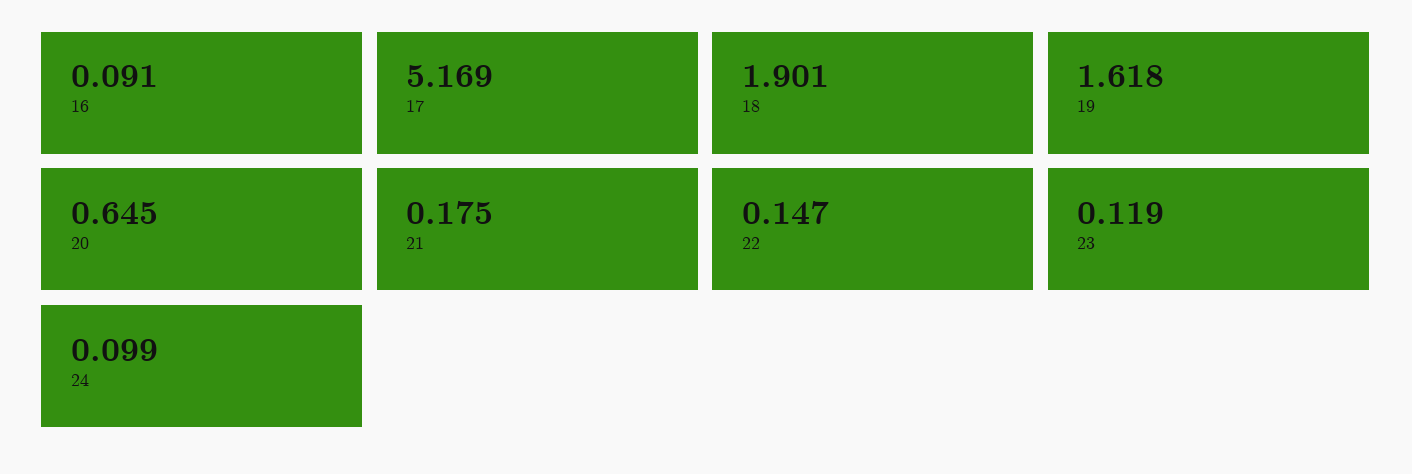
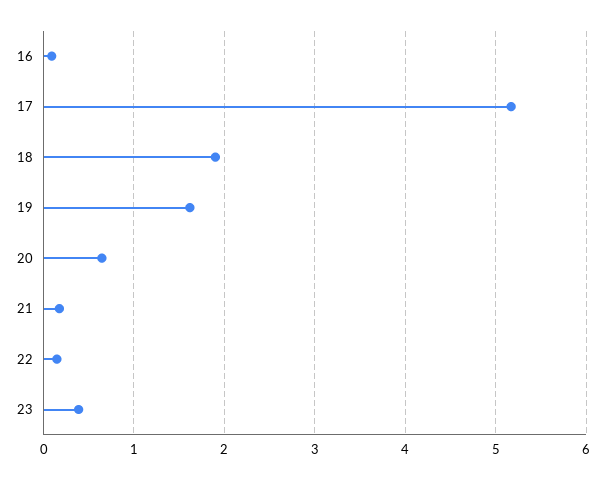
  {
    "16": 0.091,
    "17": 5.169,
    "18": 1.901,
    "19": 1.618,
    "20": 0.645,
    "21": 0.175,
    "22": 0.147,
-   "23": 0.119,
+   "23": 0.4
-   "24": 0.099
  }

